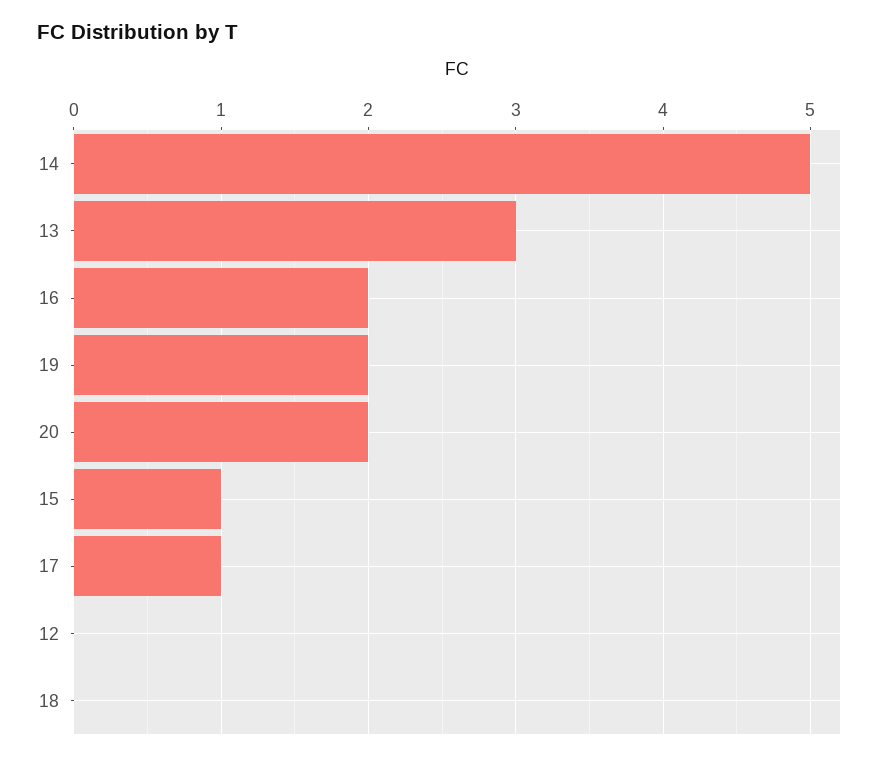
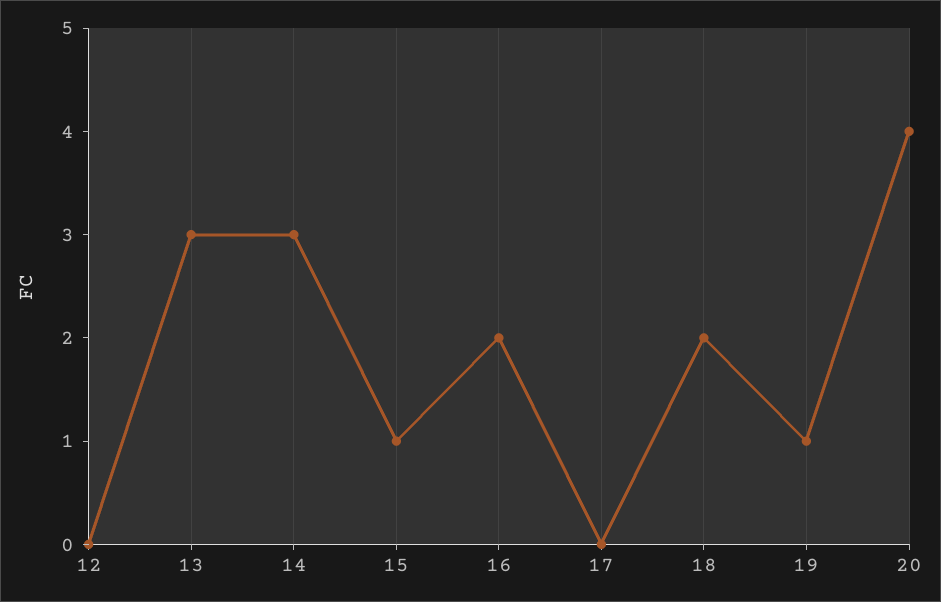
  {
-   "14": 5,
+   "14": 3,
    "13": 3,
    "16": 2,
-   "19": 2,
+   "19": 1,
-   "20": 2,
+   "20": 4,
    "15": 1,
-   "17": 1,
+   "17": 0,
    "12": 0,
-   "18": 0
+   "18": 2
  }

